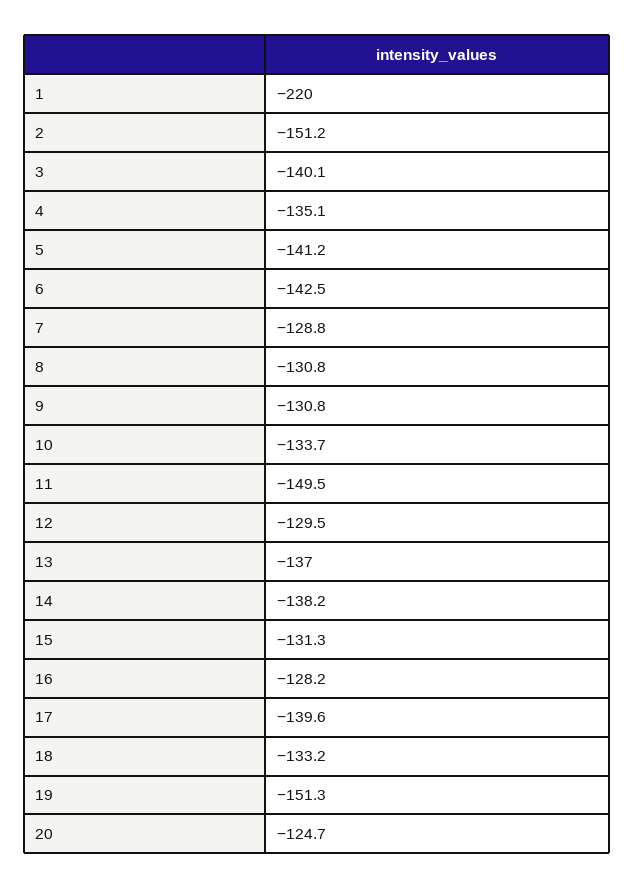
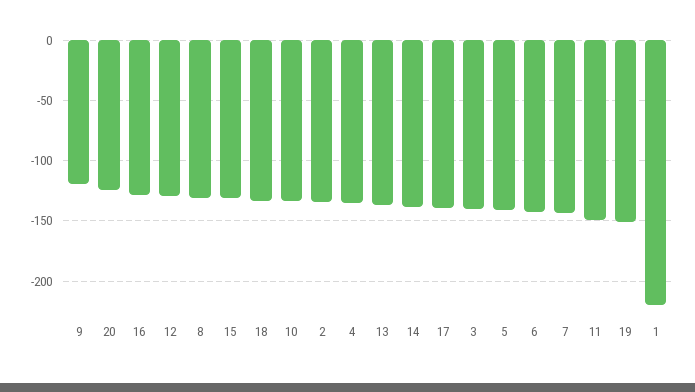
  {
    "1": -220,
-   "2": -151.2,
+   "2": -135,
    "3": -140.1,
    "4": -135.1,
    "5": -141.2,
    "6": -142.5,
-   "7": -128.8,
+   "7": -145,
    "8": -130.8,
-   "9": -130.8,
+   "9": -120,
    "10": -133.7,
    "11": -149.5,
    "12": -129.5,
    "13": -137,
    "14": -138.2,
    "15": -131.3,
    "16": -128.2,
    "17": -139.6,
    "18": -133.2,
    "19": -151.3,
    "20": -124.7
  }

